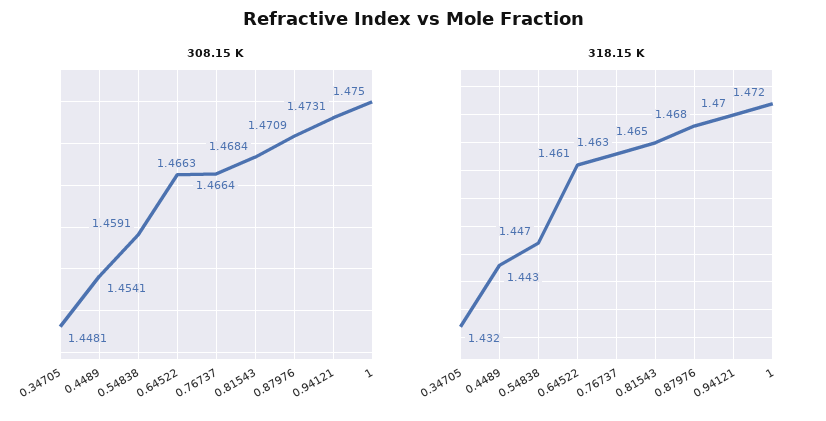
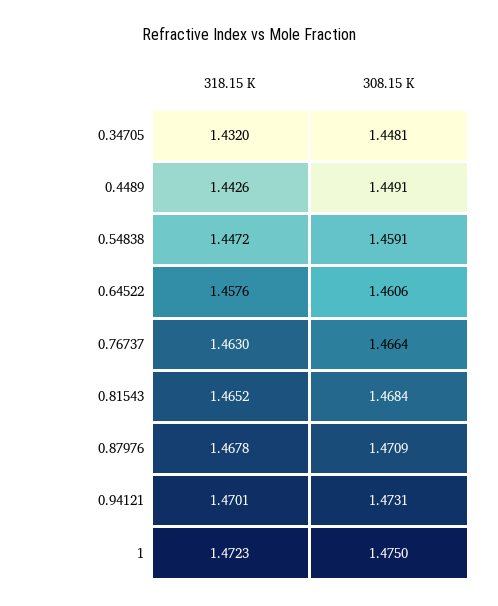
  {
    "308.15 K": {
      "0.34705": 1.4481,
-     "0.4489": 1.4541,
+     "0.4489": 1.4491,
      "0.54838": 1.4591,
-     "0.64522": 1.4663,
+     "0.64522": 1.4606,
      "0.76737": 1.4664,
      "0.81543": 1.4684,
      "0.87976": 1.4709,
      "0.94121": 1.4731,
      "1": 1.475
    },
    "318.15 K": {
      "0.34705": 1.432,
      "0.4489": 1.4426,
      "0.54838": 1.4472,
-     "0.64522": 1.461,
+     "0.64522": 1.4576,
      "0.76737": 1.463,
      "0.81543": 1.4652,
      "0.87976": 1.4678,
      "0.94121": 1.4701,
      "1": 1.4723
    }
  }

